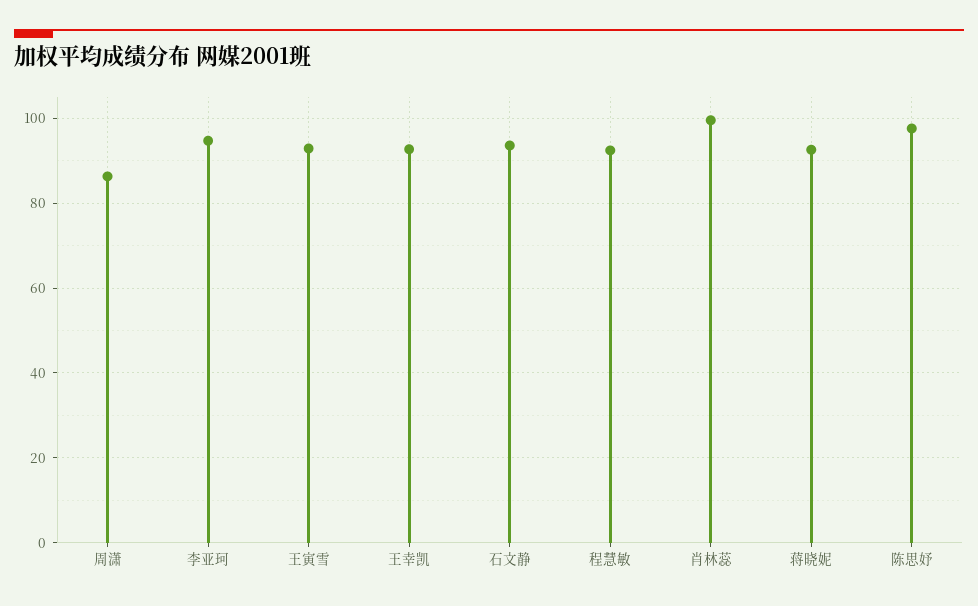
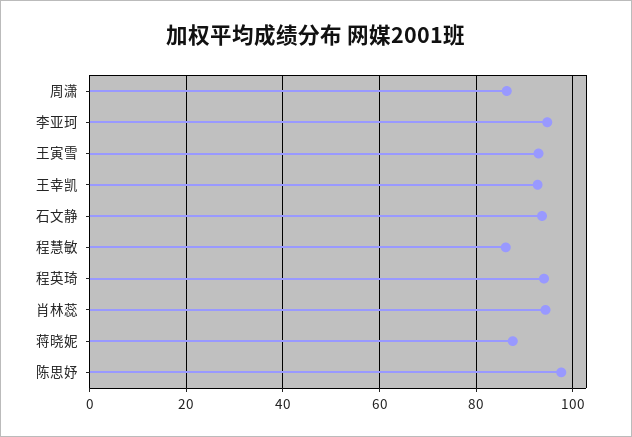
  {
    "周潇": 86,
    "李亚珂": 94,
    "王寅雪": 92,
    "王幸凯": 92,
    "石文静": 94,
-   "程慧敏": 92,
+   "程慧敏": 86,
-   "肖林蕊": 100,
+   "肖林蕊": 94,
-   "蒋晓妮": 92,
+   "蒋晓妮": 88,
-   "陈思妤": 98
+   "陈思妤": 98,
+   "程英琦": 94
  }

